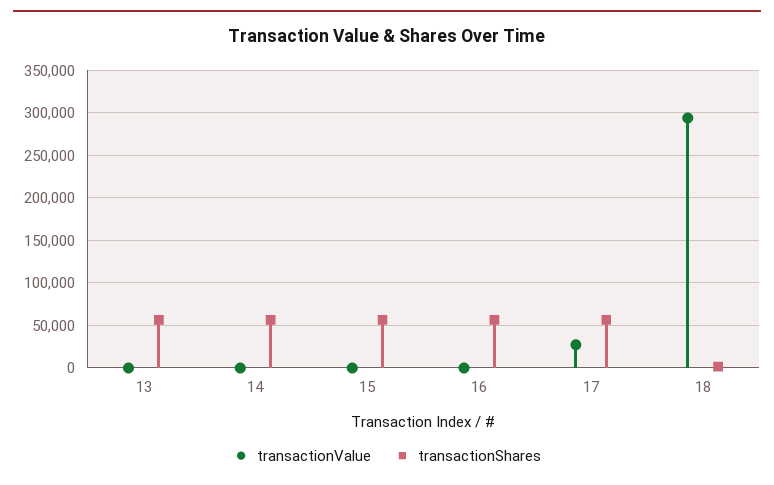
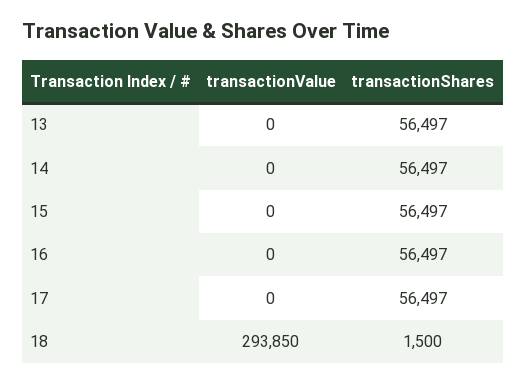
  {
    "transactionValue": {
      "13": 0,
      "14": 0,
      "15": 0,
      "16": 0,
-     "17": 30000,
+     "17": 0,
      "18": 293850
    },
    "transactionShares": {
      "13": 56497,
      "14": 56497,
      "15": 56497,
      "16": 56497,
      "17": 56497,
      "18": 1500
    }
  }

